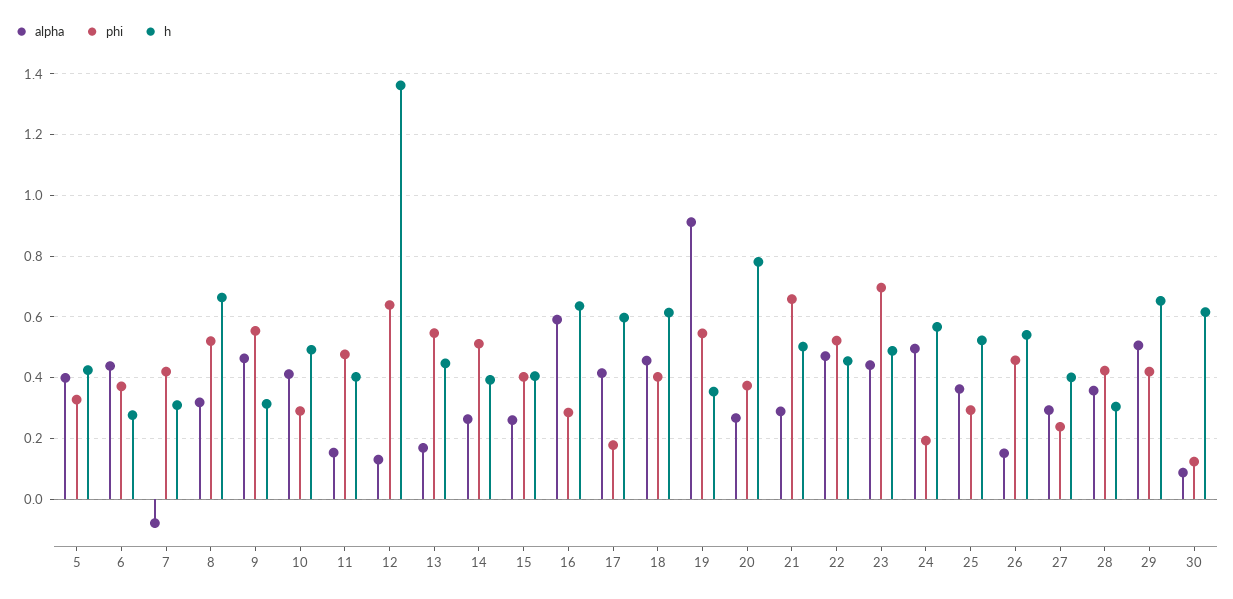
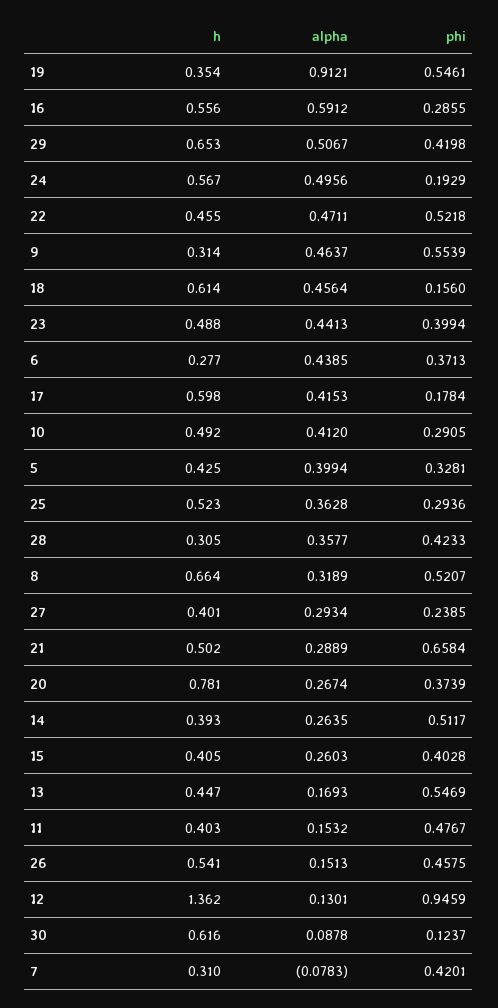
  {
    "alpha": {
      "5": 0.3994,
      "6": 0.4385,
      "7": -0.0783,
      "8": 0.3189,
      "9": 0.4637,
      "10": 0.412,
      "11": 0.1532,
      "12": 0.1301,
      "13": 0.1693,
      "14": 0.2635,
      "15": 0.2603,
      "16": 0.5912,
      "17": 0.4153,
      "18": 0.4564,
      "19": 0.9121,
      "20": 0.2674,
      "21": 0.2889,
      "22": 0.4711,
      "23": 0.4413,
      "24": 0.4956,
      "25": 0.3628,
      "26": 0.1513,
      "27": 0.2934,
      "28": 0.3577,
      "29": 0.5067,
      "30": 0.0878
    },
    "phi": {
      "5": 0.3281,
      "6": 0.3713,
      "7": 0.4201,
      "8": 0.5207,
      "9": 0.5539,
      "10": 0.2905,
      "11": 0.4767,
-     "12": 0.64,
+     "12": 0.9459,
      "13": 0.5469,
      "14": 0.5117,
      "15": 0.4028,
      "16": 0.2855,
      "17": 0.1784,
-     "18": 0.4,
+     "18": 0.156,
      "19": 0.5461,
      "20": 0.3739,
      "21": 0.6584,
      "22": 0.5218,
-     "23": 0.7,
+     "23": 0.3994,
      "24": 0.1929,
      "25": 0.2936,
      "26": 0.4575,
      "27": 0.2385,
      "28": 0.4233,
      "29": 0.4198,
      "30": 0.1237
    },
    "h": {
      "5": 0.425,
      "6": 0.277,
      "7": 0.31,
      "8": 0.664,
      "9": 0.314,
      "10": 0.492,
      "11": 0.403,
      "12": 1.362,
      "13": 0.447,
      "14": 0.393,
      "15": 0.405,
-     "16": 0.64,
+     "16": 0.556,
      "17": 0.598,
      "18": 0.614,
      "19": 0.354,
      "20": 0.781,
      "21": 0.502,
      "22": 0.455,
      "23": 0.488,
      "24": 0.567,
      "25": 0.523,
      "26": 0.541,
      "27": 0.401,
      "28": 0.305,
      "29": 0.653,
      "30": 0.616
    }
  }

